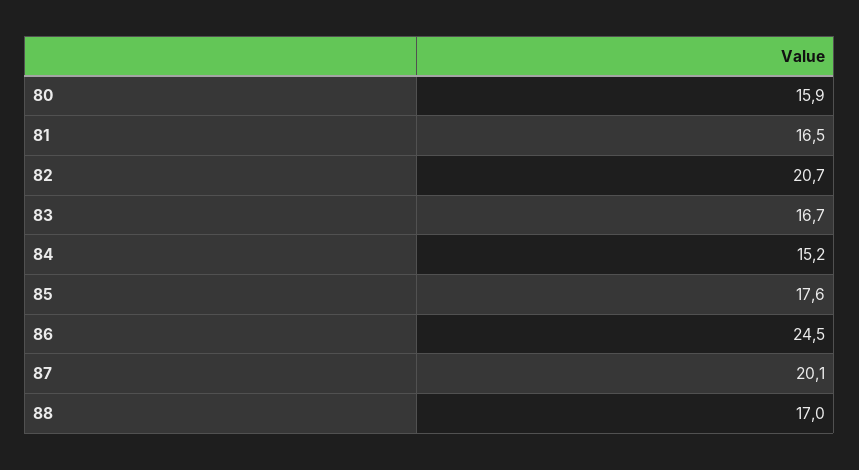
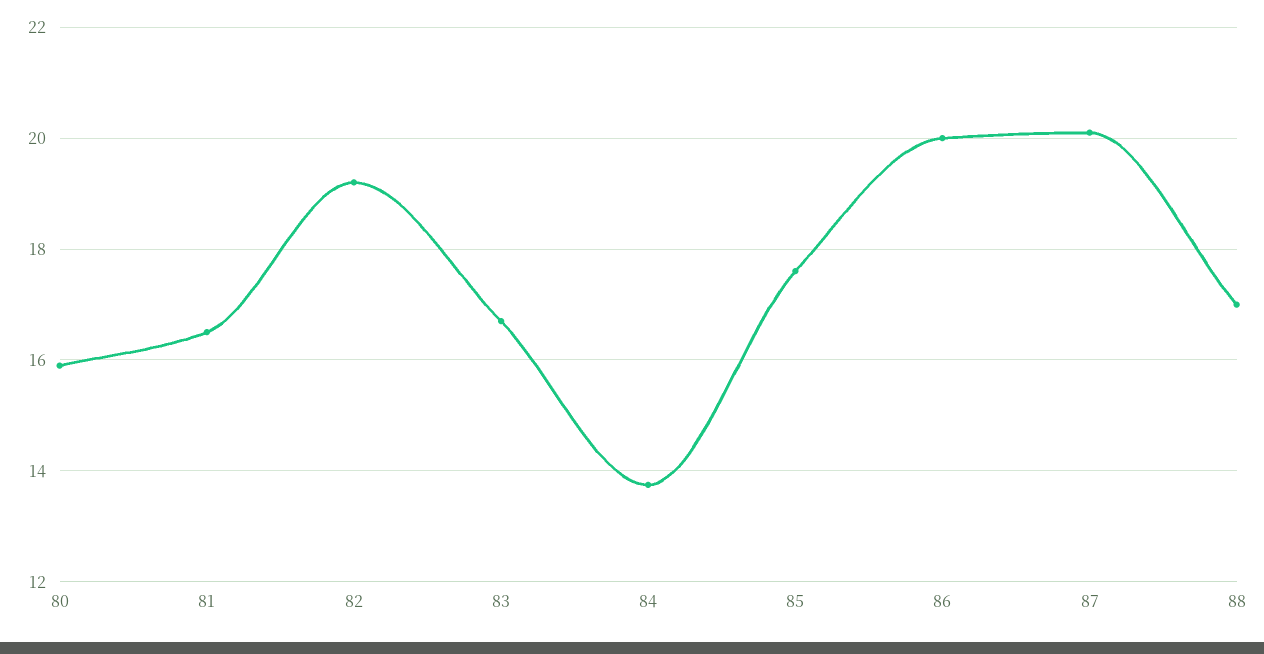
  {
    "80": 15.9,
    "81": 16.5,
-   "82": 20.7,
+   "82": 19.2,
    "83": 16.7,
-   "84": 15.2,
+   "84": 13.8,
    "85": 17.6,
-   "86": 24.5,
+   "86": 20,
    "87": 20.1,
    "88": 17
  }

